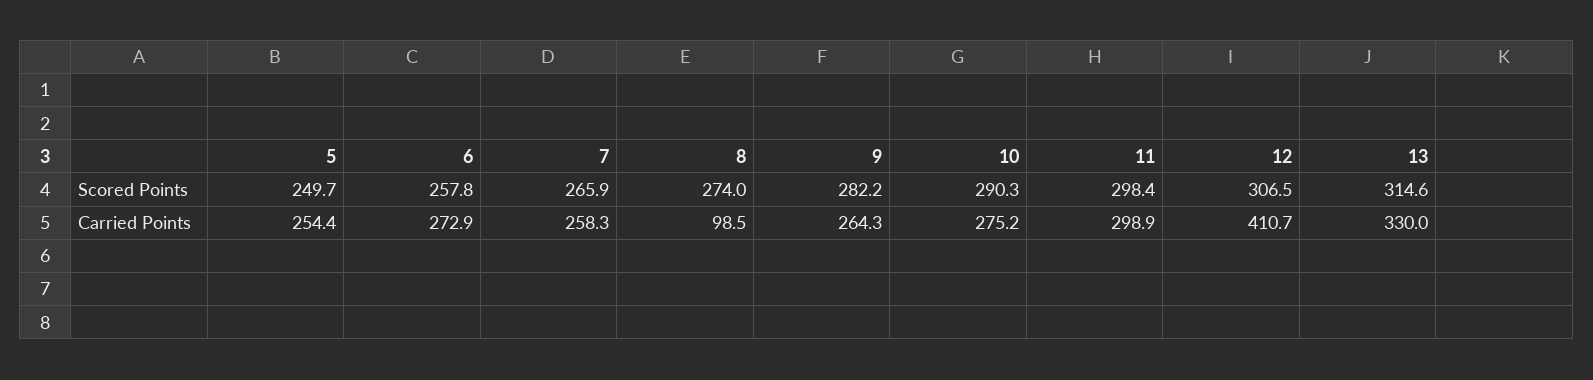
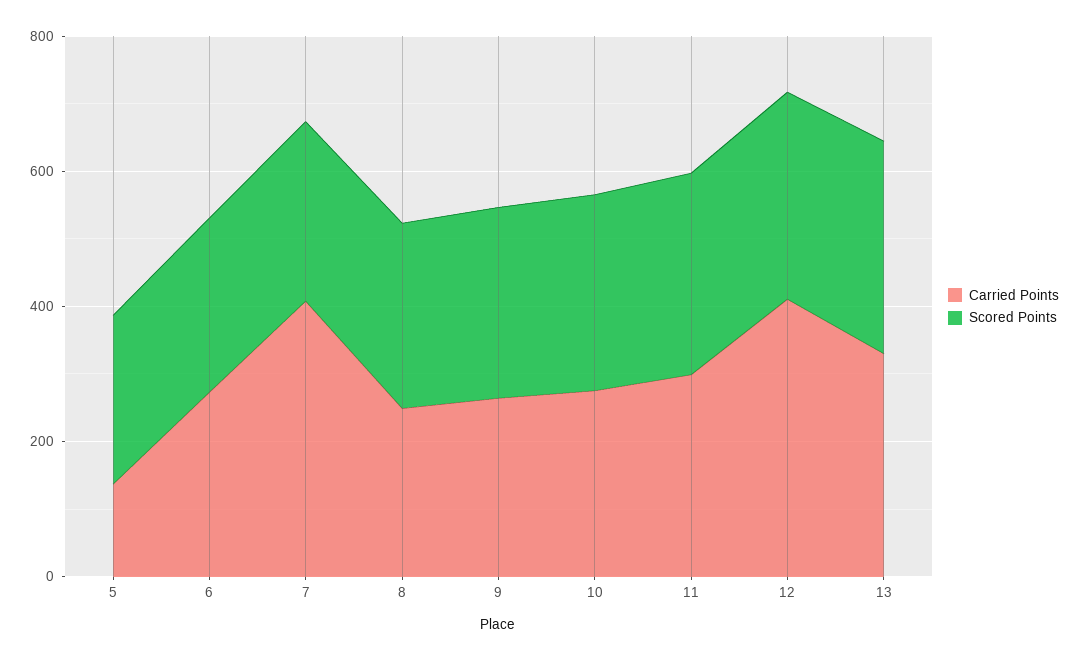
  {
    "Scored Points": {
      "5": 249.7,
      "6": 257.8,
      "7": 265.9,
      "8": 274,
      "9": 282.2,
      "10": 290.3,
      "11": 298.4,
      "12": 306.5,
      "13": 314.6
    },
    "Carried Points": {
-     "5": 254.4,
+     "5": 150,
      "6": 272.9,
-     "7": 258.3,
+     "7": 400,
-     "8": 98.5,
+     "8": 250,
      "9": 264.3,
      "10": 275.2,
      "11": 298.9,
      "12": 410.7,
      "13": 330
    }
  }

